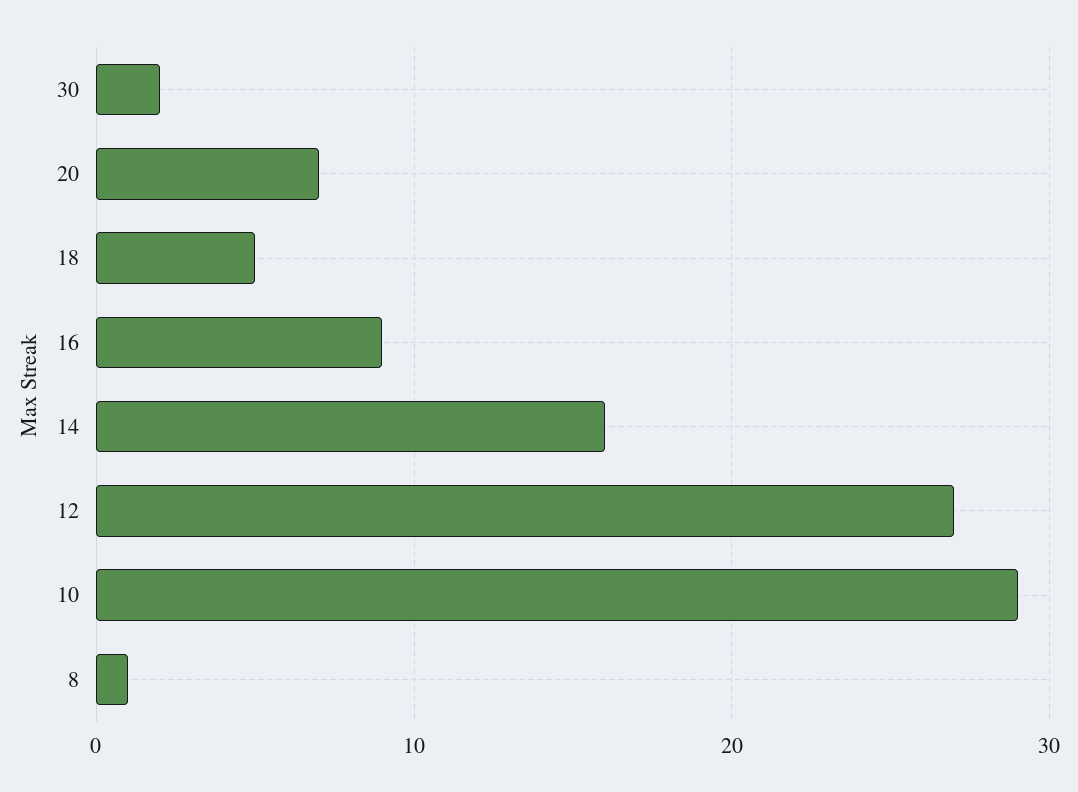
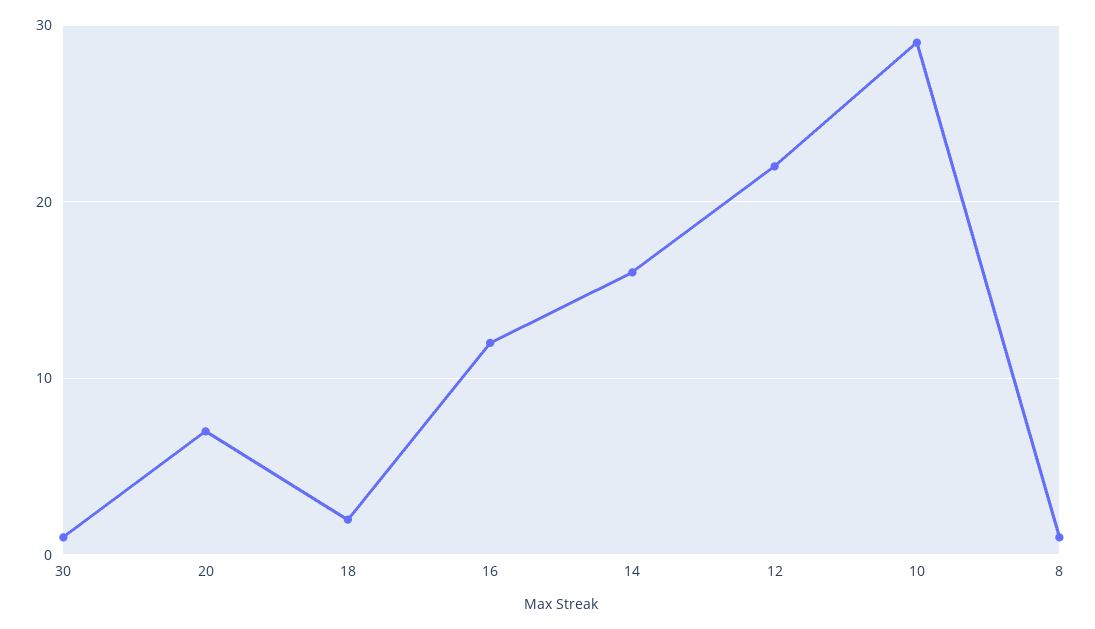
  {
-   "30": 2,
+   "30": 1,
    "20": 7,
-   "18": 5,
+   "18": 2,
-   "16": 9,
+   "16": 12,
    "14": 16,
-   "12": 27,
+   "12": 22,
    "10": 29,
    "8": 1
  }

